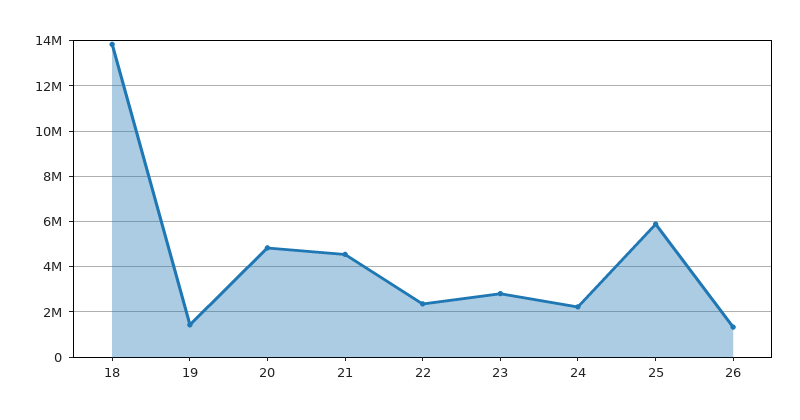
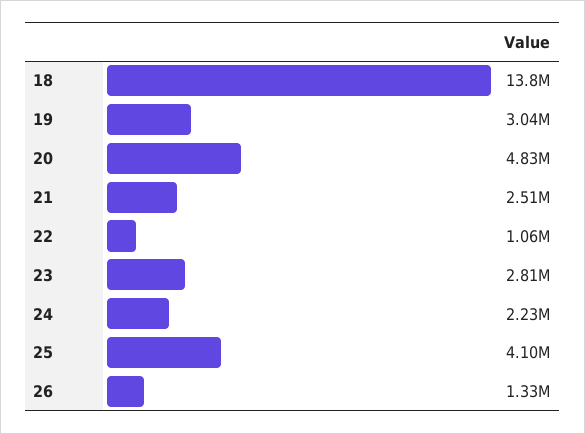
  {
    "18": 13800000,
-   "19": 1500000,
+   "19": 3040000,
    "20": 4830000,
-   "21": 4500000,
+   "21": 2510000,
-   "22": 2500000,
+   "22": 1060000,
    "23": 2810000,
    "24": 2230000,
-   "25": 6000000,
+   "25": 4100000,
    "26": 1330000
  }

